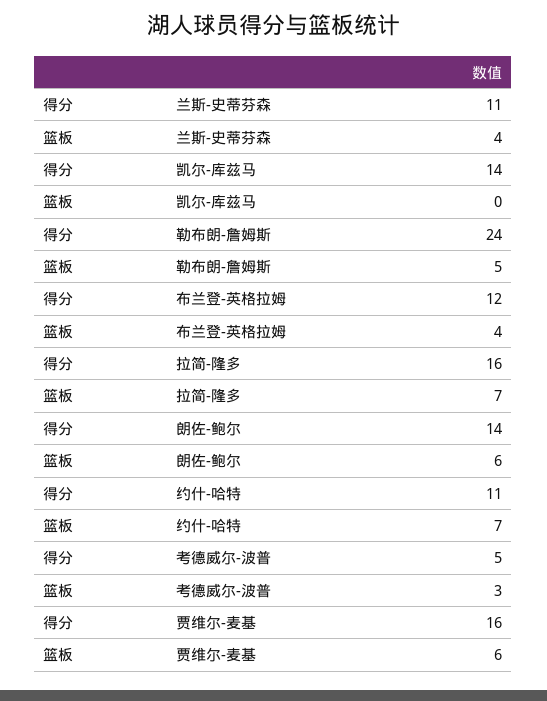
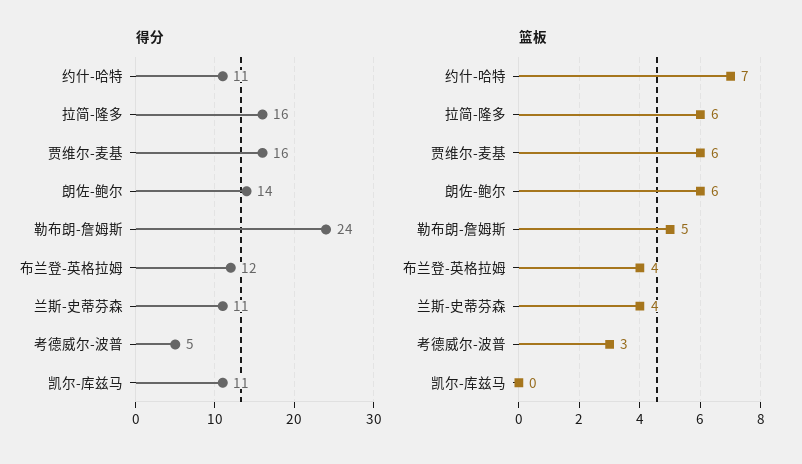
  {
    "得分": {
      "兰斯-史蒂芬森": 11,
-     "凯尔-库兹马": 14,
+     "凯尔-库兹马": 11,
      "勒布朗-詹姆斯": 24,
      "布兰登-英格拉姆": 12,
      "拉简-隆多": 16,
      "朗佐-鲍尔": 14,
      "约什-哈特": 11,
      "考德威尔-波普": 5,
      "贾维尔-麦基": 16
    },
    "篮板": {
      "兰斯-史蒂芬森": 4,
      "凯尔-库兹马": 0,
      "勒布朗-詹姆斯": 5,
      "布兰登-英格拉姆": 4,
-     "拉简-隆多": 7,
+     "拉简-隆多": 6,
      "朗佐-鲍尔": 6,
      "约什-哈特": 7,
      "考德威尔-波普": 3,
      "贾维尔-麦基": 6
    }
  }

